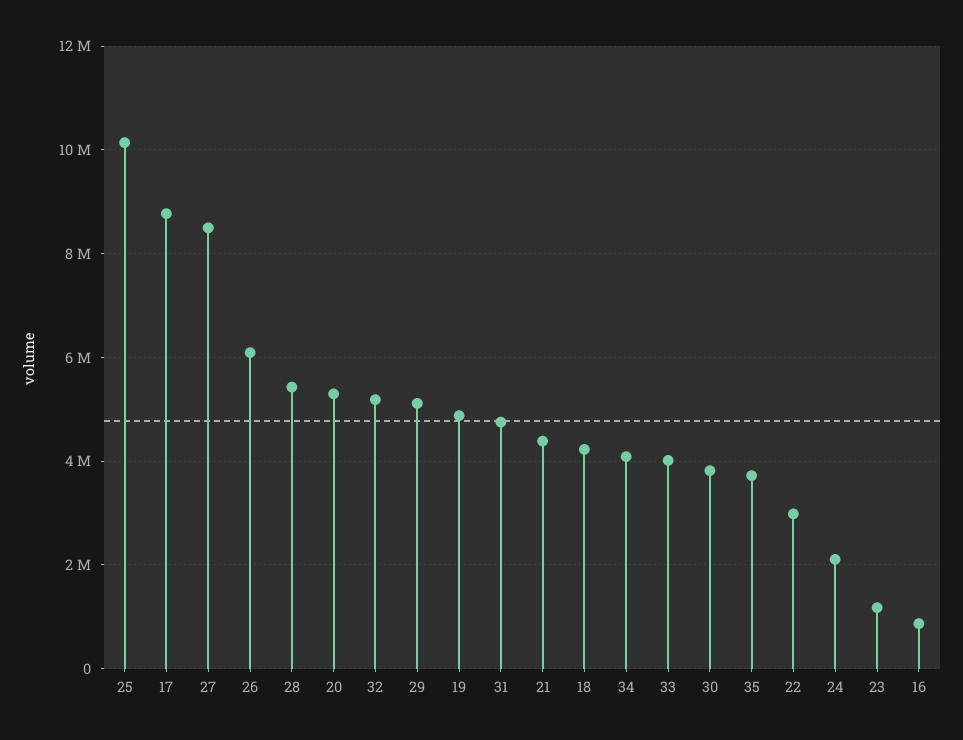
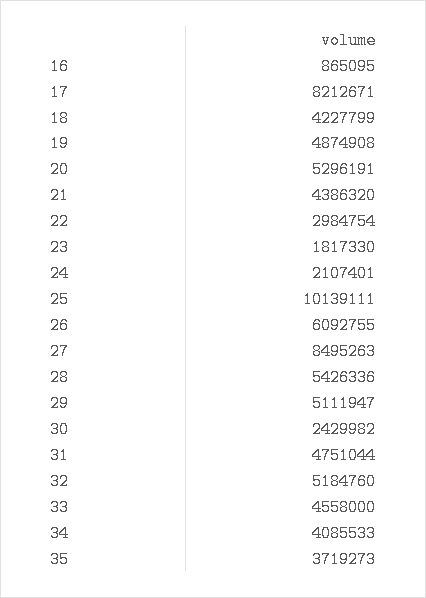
  {
    "25": 10139111,
-   "17": 8800000,
+   "17": 8212671,
    "27": 8495263,
    "26": 6092755,
    "28": 5426336,
    "20": 5296191,
    "32": 5184760,
    "29": 5111947,
    "19": 4874908,
    "31": 4751044,
    "21": 4386320,
    "18": 4227799,
    "34": 4085533,
-   "33": 4000000,
+   "33": 4558000,
-   "30": 3800000,
+   "30": 2429982,
    "35": 3719273,
    "22": 2984754,
    "24": 2107401,
-   "23": 1200000,
+   "23": 1817330,
    "16": 865095
  }

